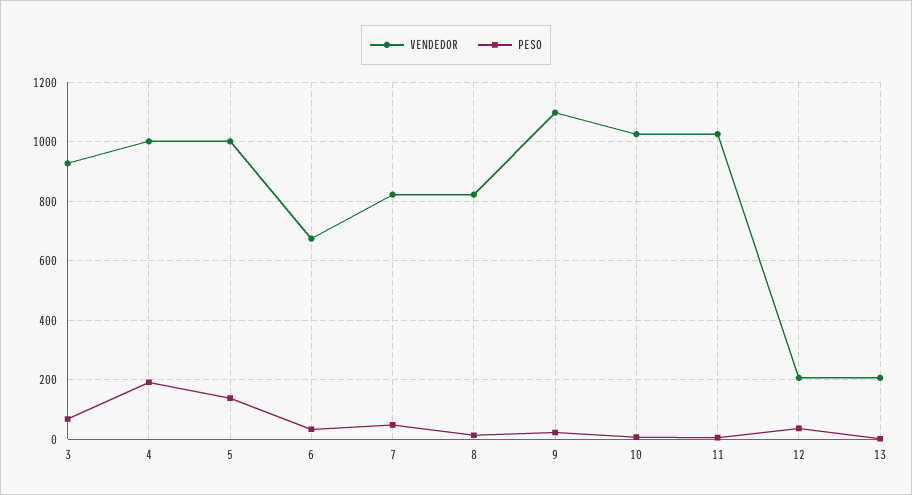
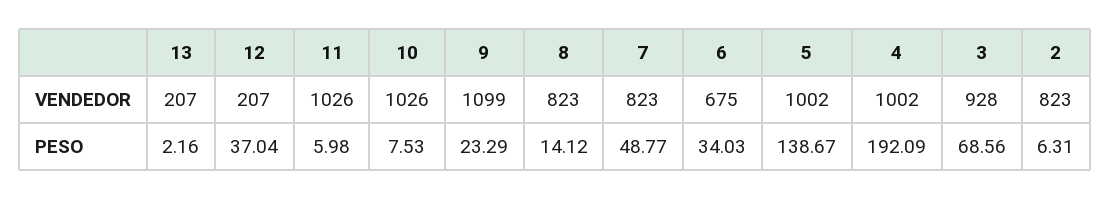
  {
    "VENDEDOR": {
      "3": 928,
      "4": 1002,
      "5": 1002,
      "6": 675,
      "7": 823,
      "8": 823,
      "9": 1099,
      "10": 1026,
      "11": 1026,
      "12": 207,
-     "13": 207
+     "13": 207,
+     "2": 823
    },
    "PESO": {
      "3": 68.56,
      "4": 192.09,
      "5": 138.67,
      "6": 34.03,
      "7": 48.77,
      "8": 14.12,
      "9": 23.29,
      "10": 7.53,
      "11": 5.98,
      "12": 37.04,
-     "13": 2.16
+     "13": 2.16,
+     "2": 6.31
    }
  }

